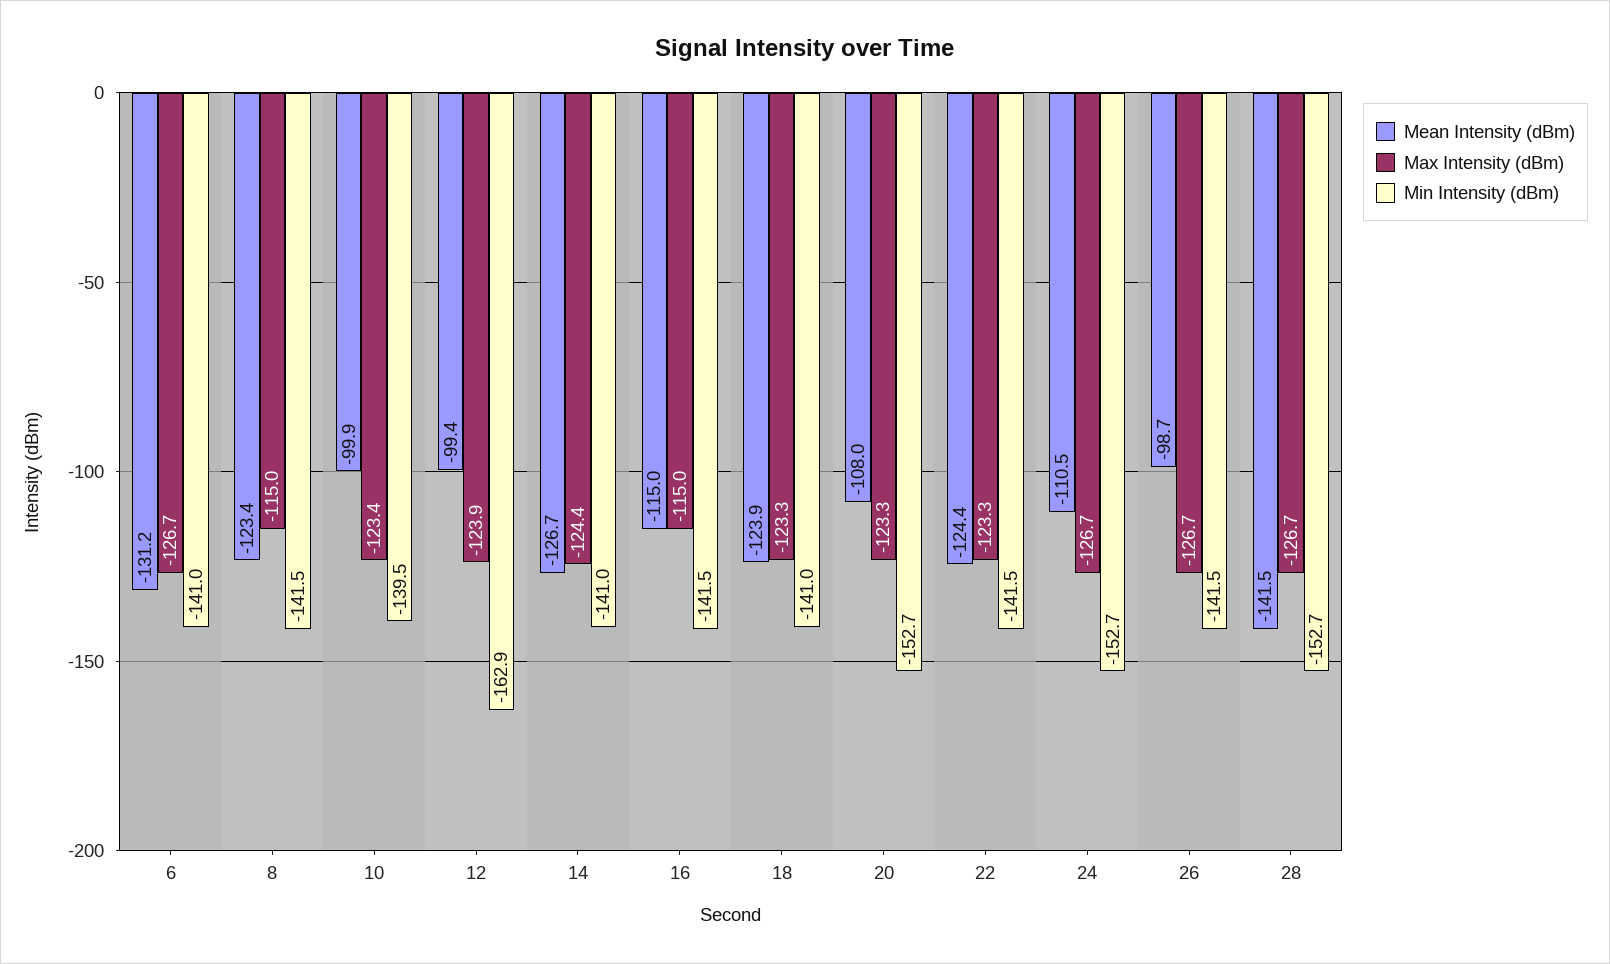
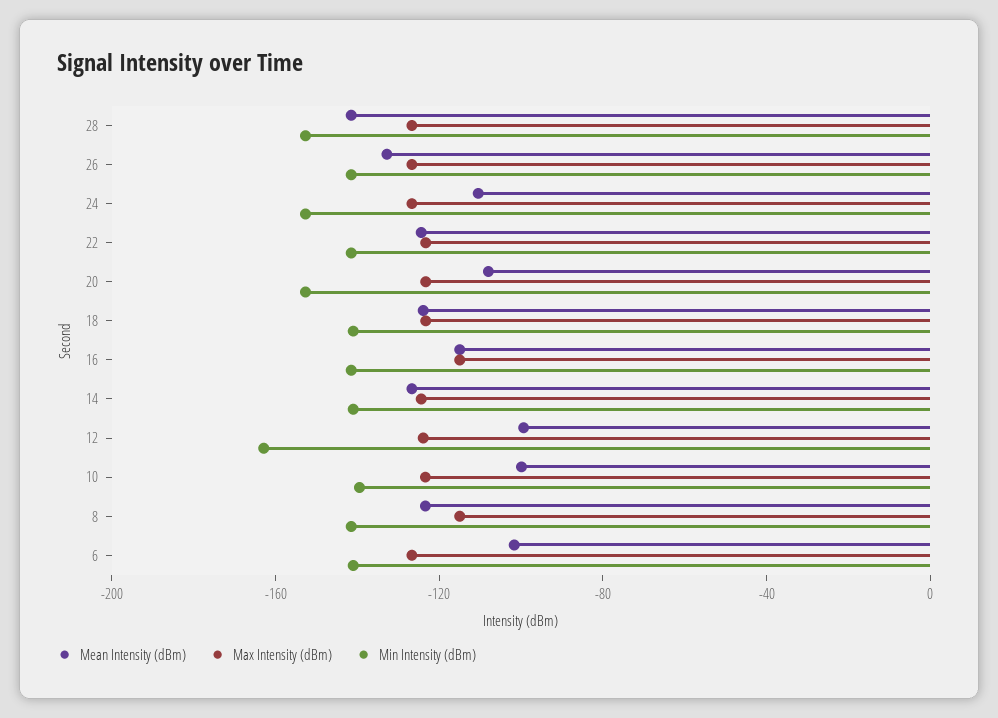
  {
    "Mean Intensity (dBm)": {
-     "6": -131.2,
+     "6": -100,
      "8": -123.4,
      "10": -99.9,
      "12": -99.4,
      "14": -126.7,
      "16": -115,
      "18": -123.9,
      "20": -108,
      "22": -124.4,
      "24": -110.5,
-     "26": -98.7,
+     "26": -130,
      "28": -141.5
    },
    "Max Intensity (dBm)": {
      "6": -126.7,
      "8": -115,
      "10": -123.4,
      "12": -123.9,
      "14": -124.4,
      "16": -115,
      "18": -123.3,
      "20": -123.3,
      "22": -123.3,
      "24": -126.7,
      "26": -126.7,
      "28": -126.7
    },
    "Min Intensity (dBm)": {
      "6": -141,
      "8": -141.5,
      "10": -139.5,
      "12": -162.9,
      "14": -141,
      "16": -141.5,
      "18": -141,
      "20": -152.7,
      "22": -141.5,
      "24": -152.7,
      "26": -141.5,
      "28": -152.7
    }
  }

